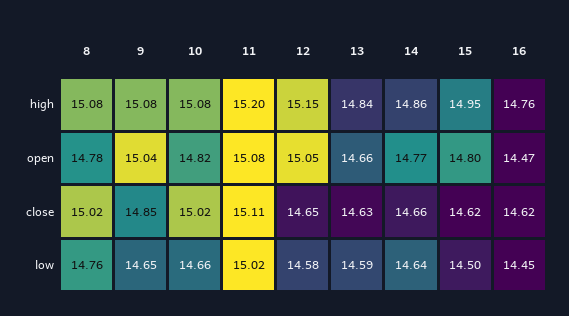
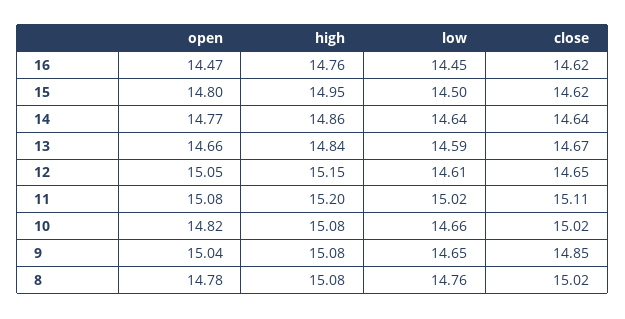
  {
    "8": {
      "high": 15.08,
      "open": 14.78,
      "close": 15.02,
      "low": 14.76
    },
    "9": {
      "high": 15.08,
      "open": 15.04,
      "close": 14.85,
      "low": 14.65
    },
    "10": {
      "high": 15.08,
      "open": 14.82,
      "close": 15.02,
      "low": 14.66
    },
    "11": {
      "high": 15.2,
      "open": 15.08,
      "close": 15.11,
      "low": 15.02
    },
    "12": {
      "high": 15.15,
      "open": 15.05,
      "close": 14.65,
-     "low": 14.58
+     "low": 14.61
    },
    "13": {
      "high": 14.84,
      "open": 14.66,
-     "close": 14.63,
+     "close": 14.67,
      "low": 14.59
    },
    "14": {
      "high": 14.86,
      "open": 14.77,
-     "close": 14.66,
+     "close": 14.64,
      "low": 14.64
    },
    "15": {
      "high": 14.95,
      "open": 14.8,
      "close": 14.62,
      "low": 14.5
    },
    "16": {
      "high": 14.76,
      "open": 14.47,
      "close": 14.62,
      "low": 14.45
    }
  }

